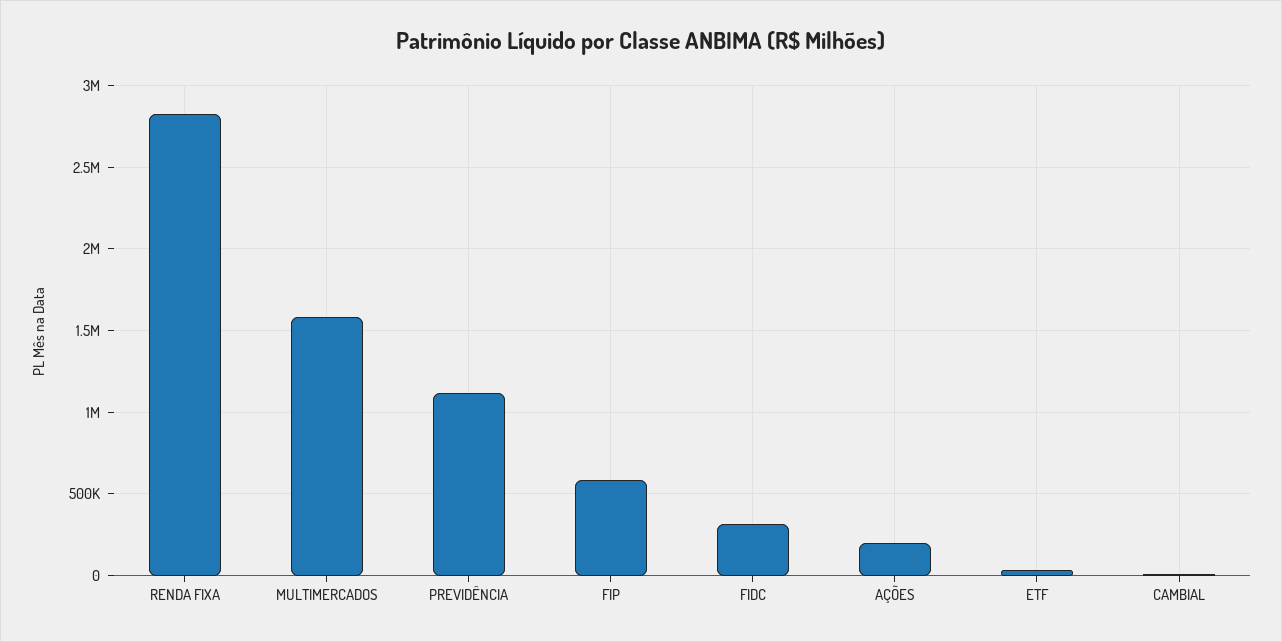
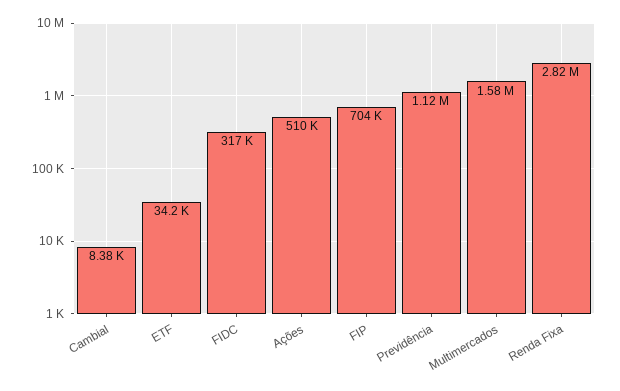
  {
    "RENDA FIXA": 2820000,
    "MULTIMERCADOS": 1580000,
    "PREVIDÊNCIA": 1120000,
-   "FIP": 600000,
+   "FIP": 704000,
    "FIDC": 317000,
-   "AÇÕES": 200000,
+   "AÇÕES": 510000,
    "ETF": 34200,
    "CAMBIAL": 8380
  }

